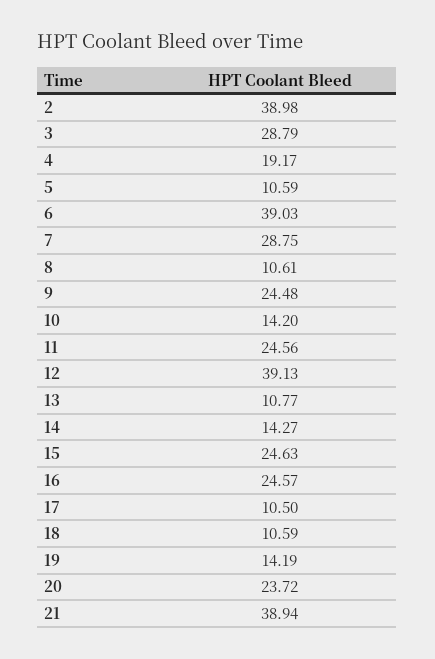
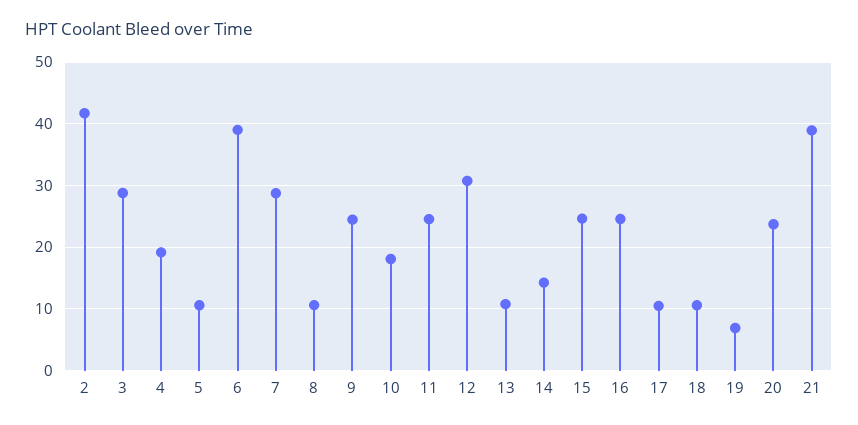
  {
-   "2": 38.98,
+   "2": 42,
    "3": 28.79,
    "4": 19.17,
    "5": 10.59,
    "6": 39.03,
    "7": 28.75,
    "8": 10.61,
    "9": 24.48,
-   "10": 14.2,
+   "10": 18,
    "11": 24.56,
-   "12": 39.13,
+   "12": 31,
    "13": 10.77,
    "14": 14.27,
    "15": 24.63,
    "16": 24.57,
    "17": 10.5,
    "18": 10.59,
-   "19": 14.19,
+   "19": 7,
    "20": 23.72,
    "21": 38.94
  }

